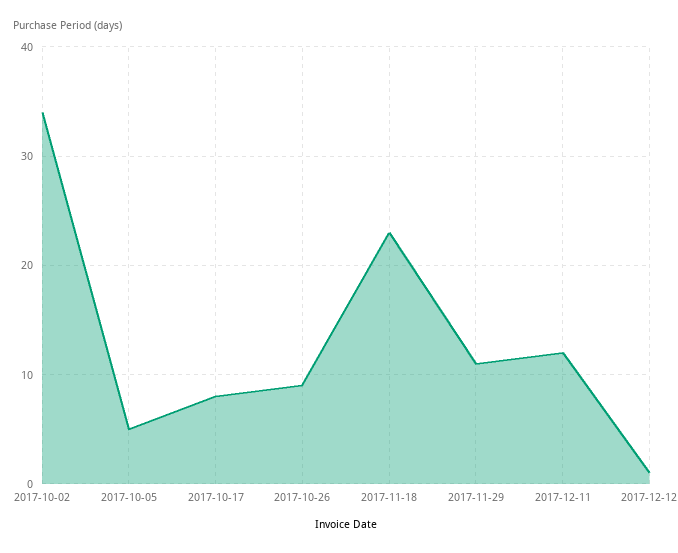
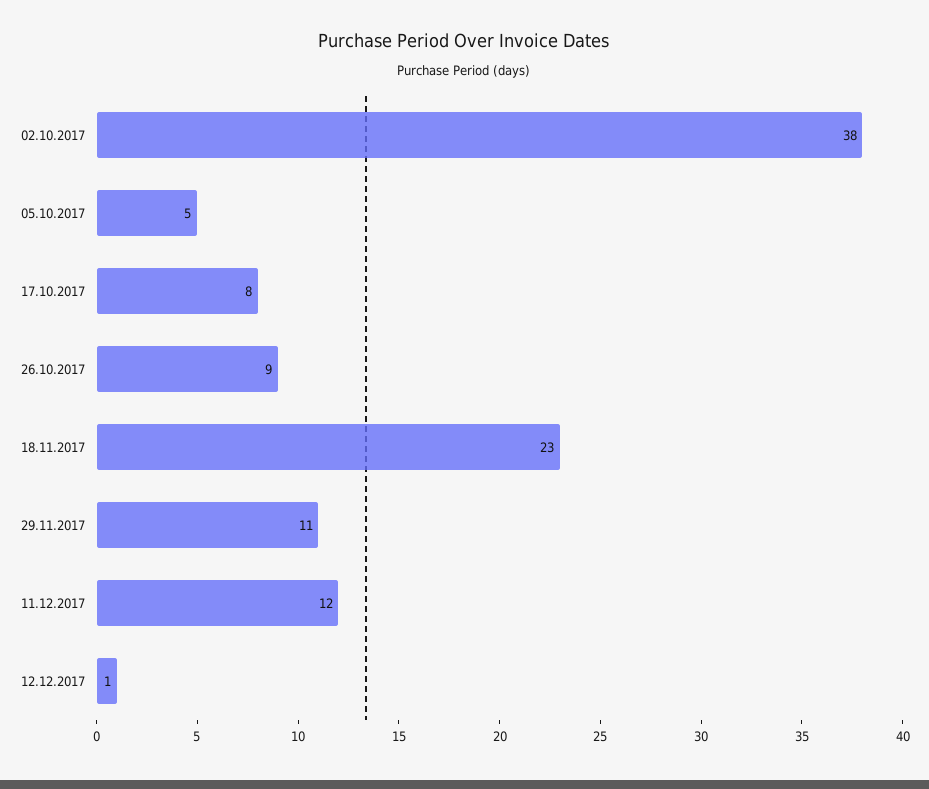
  {
-   "2017-10-02": 34,
+   "2017-10-02": 38,
    "2017-10-05": 5,
    "2017-10-17": 8,
    "2017-10-26": 9,
    "2017-11-18": 23,
    "2017-11-29": 11,
    "2017-12-11": 12,
    "2017-12-12": 1
  }

